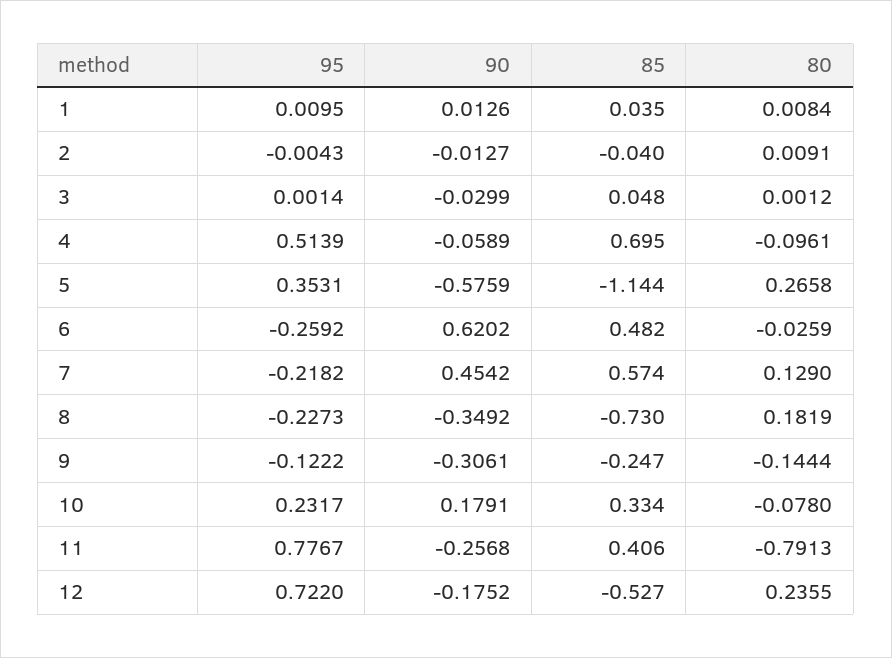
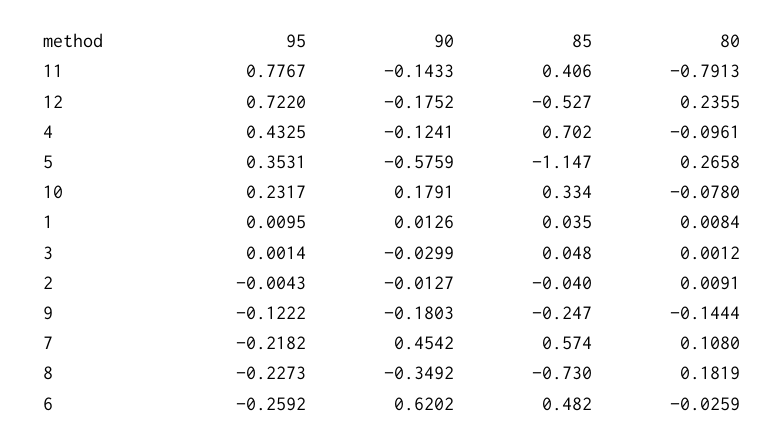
  {
    "95": {
      "1": 0.0095,
      "2": -0.0043,
      "3": 0.0014,
-     "4": 0.5139,
+     "4": 0.4325,
      "5": 0.3531,
      "6": -0.2592,
      "7": -0.2182,
      "8": -0.2273,
      "9": -0.1222,
      "10": 0.2317,
      "11": 0.7767,
      "12": 0.722
    },
    "90": {
      "1": 0.0126,
      "2": -0.0127,
      "3": -0.0299,
-     "4": -0.0589,
+     "4": -0.1241,
      "5": -0.5759,
      "6": 0.6202,
      "7": 0.4542,
      "8": -0.3492,
-     "9": -0.3061,
+     "9": -0.1803,
      "10": 0.1791,
-     "11": -0.2568,
+     "11": -0.1433,
      "12": -0.1752
    },
    "85": {
      "1": 0.035,
      "2": -0.04,
      "3": 0.048,
-     "4": 0.695,
+     "4": 0.702,
-     "5": -1.144,
+     "5": -1.147,
      "6": 0.482,
      "7": 0.574,
      "8": -0.73,
      "9": -0.247,
      "10": 0.334,
      "11": 0.406,
      "12": -0.527
    },
    "80": {
      "1": 0.0084,
      "2": 0.0091,
      "3": 0.0012,
      "4": -0.0961,
      "5": 0.2658,
      "6": -0.0259,
-     "7": 0.129,
+     "7": 0.108,
      "8": 0.1819,
      "9": -0.1444,
      "10": -0.078,
      "11": -0.7913,
      "12": 0.2355
    }
  }

